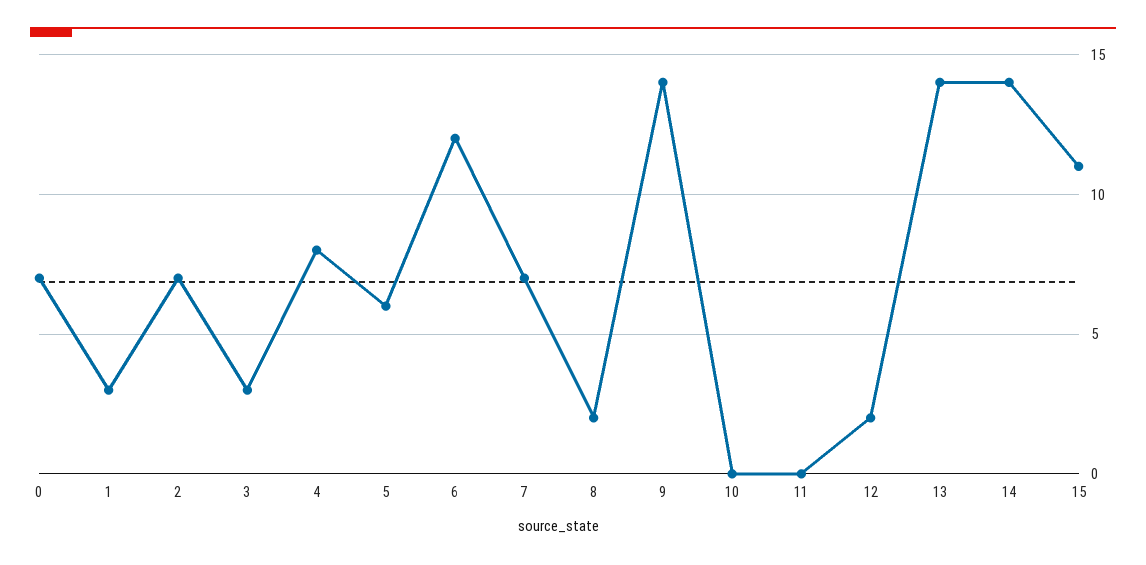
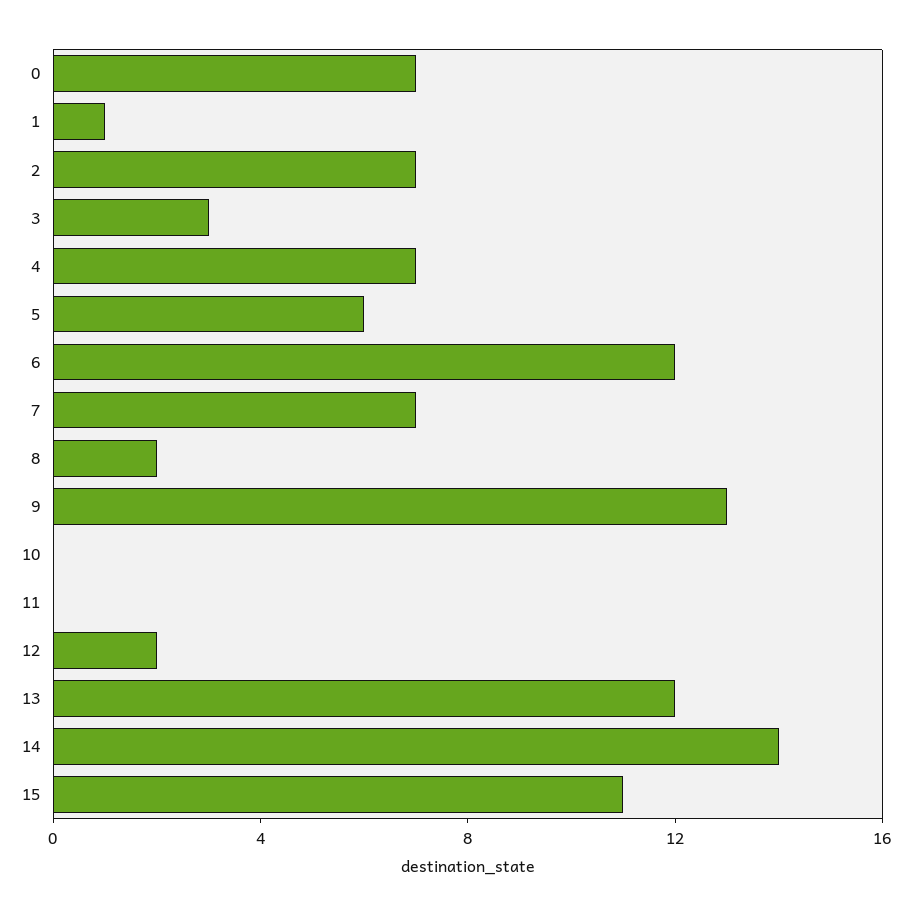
  {
    "0": 7,
-   "1": 3,
+   "1": 1,
    "2": 7,
    "3": 3,
-   "4": 8,
+   "4": 7,
    "5": 6,
    "6": 12,
    "7": 7,
    "8": 2,
-   "9": 14,
+   "9": 13,
    "10": 0,
    "11": 0,
    "12": 2,
-   "13": 14,
+   "13": 12,
    "14": 14,
    "15": 11
  }

